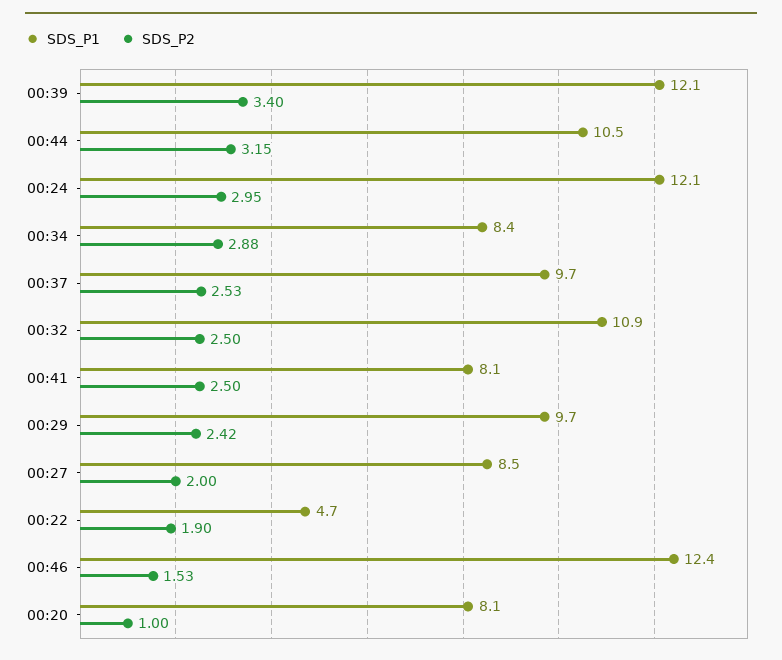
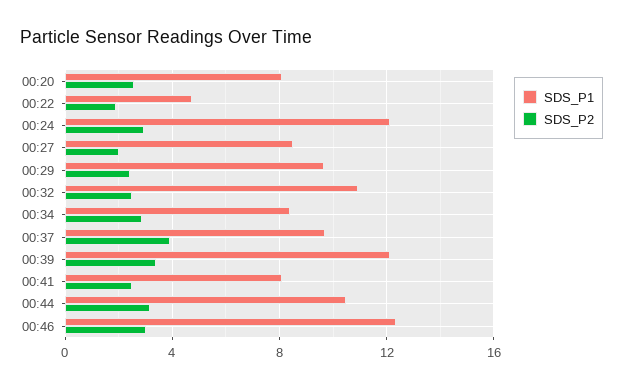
  {
    "SDS_P1": {
      "00:39": 12.1,
      "00:44": 10.5,
      "00:24": 12.1,
      "00:34": 8.4,
      "00:37": 9.7,
      "00:32": 10.9,
      "00:41": 8.1,
      "00:29": 9.7,
      "00:27": 8.5,
      "00:22": 4.7,
      "00:46": 12.4,
      "00:20": 8.1
    },
    "SDS_P2": {
      "00:39": 3.4,
      "00:44": 3.15,
      "00:24": 2.95,
      "00:34": 2.88,
-     "00:37": 2.53,
+     "00:37": 4,
      "00:32": 2.5,
      "00:41": 2.5,
      "00:29": 2.42,
      "00:27": 2,
      "00:22": 1.9,
-     "00:46": 1.53,
+     "00:46": 3,
-     "00:20": 1
+     "00:20": 2.5
    }
  }

